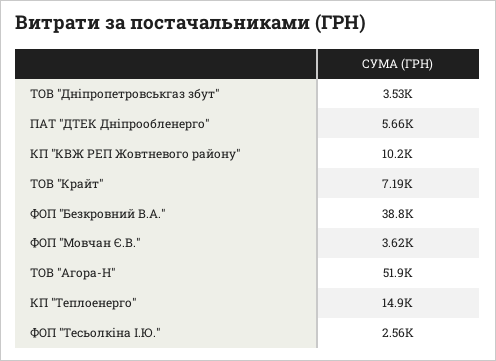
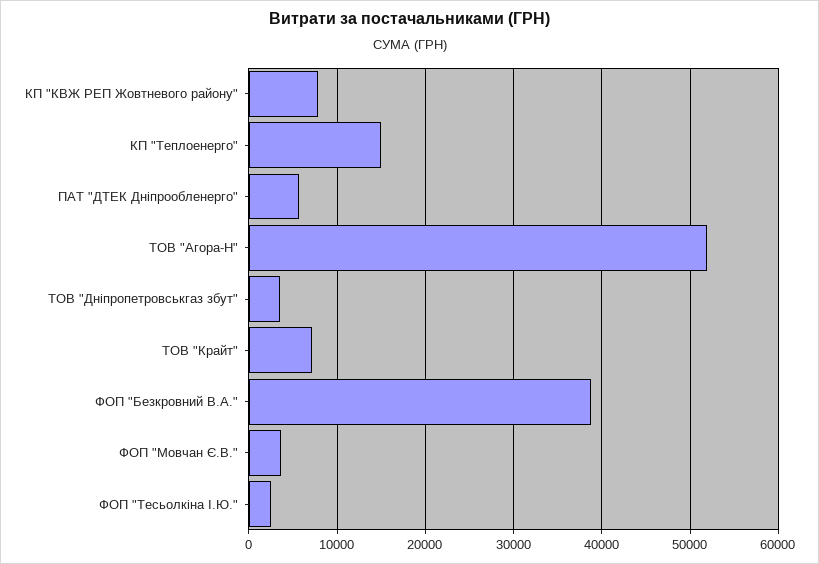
  {
    "ТОВ \"Дніпропетровськгаз збут\"": 3530,
    "ПАТ \"ДТЕК Дніпрообленерго\"": 5660,
-   "КП \"КВЖ РЕП Жовтневого району\"": 10200,
+   "КП \"КВЖ РЕП Жовтневого району\"": 8000,
    "ТОВ \"Крайт\"": 7190,
    "ФОП \"Безкровний В.А.\"": 38800,
    "ФОП \"Мовчан Є.В.\"": 3620,
    "ТОВ \"Агора-Н\"": 51900,
    "КП \"Теплоенерго\"": 14900,
    "ФОП \"Тесьолкіна І.Ю.\"": 2560
  }

